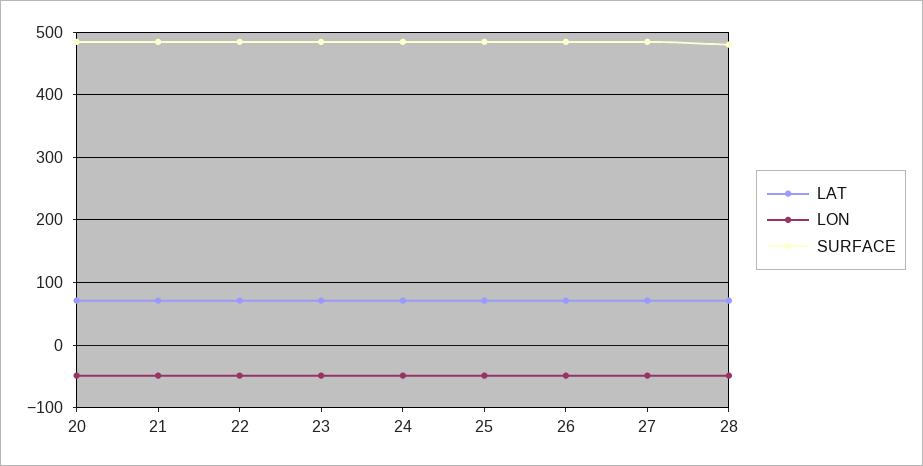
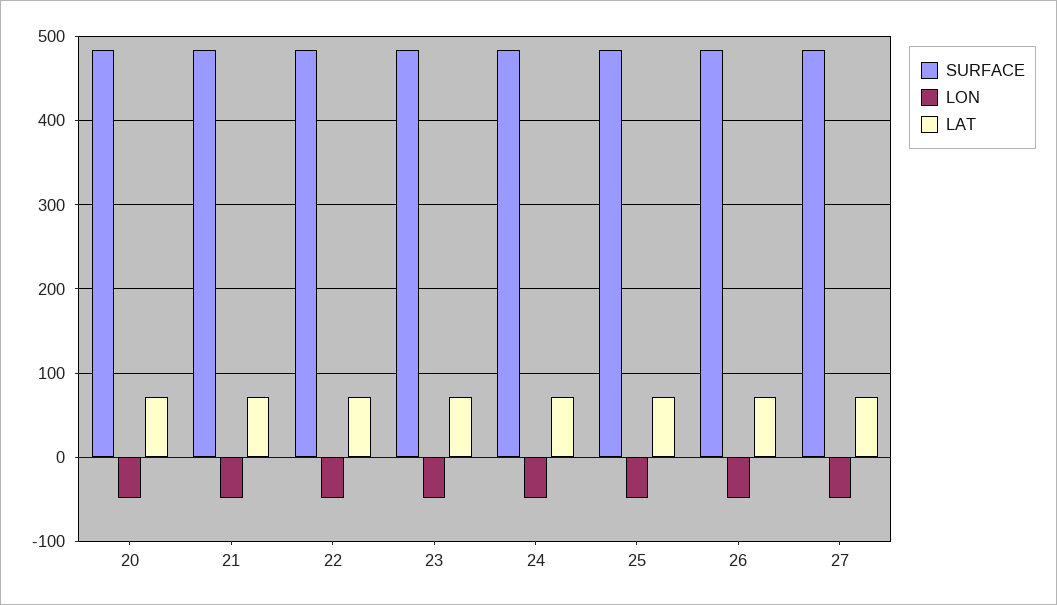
  {
    "LAT": {
      "20": 70,
      "21": 70,
      "22": 70,
      "23": 70,
      "24": 70,
      "25": 70,
      "26": 70,
-     "27": 70,
+     "27": 70
-     "28": 70
    },
    "LON": {
      "20": -50,
      "21": -50,
      "22": -50,
      "23": -50,
      "24": -50,
      "25": -50,
      "26": -50,
-     "27": -50,
+     "27": -50
-     "28": -50
    },
    "SURFACE": {
      "20": 480,
      "21": 480,
      "22": 480,
      "23": 480,
      "24": 480,
      "25": 480,
      "26": 480,
-     "27": 480,
+     "27": 480
-     "28": 480
    }
  }

